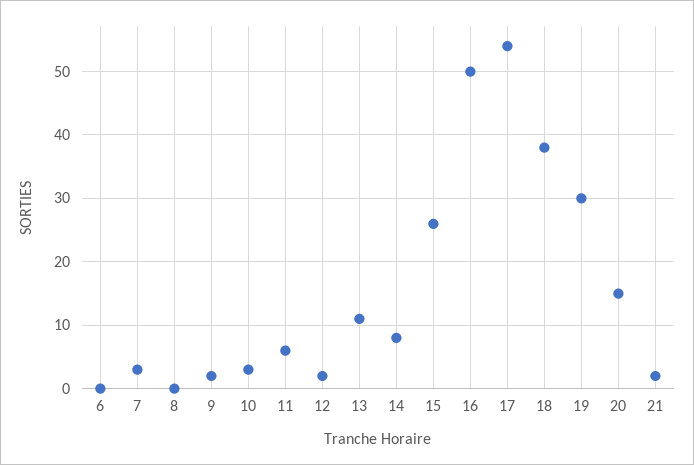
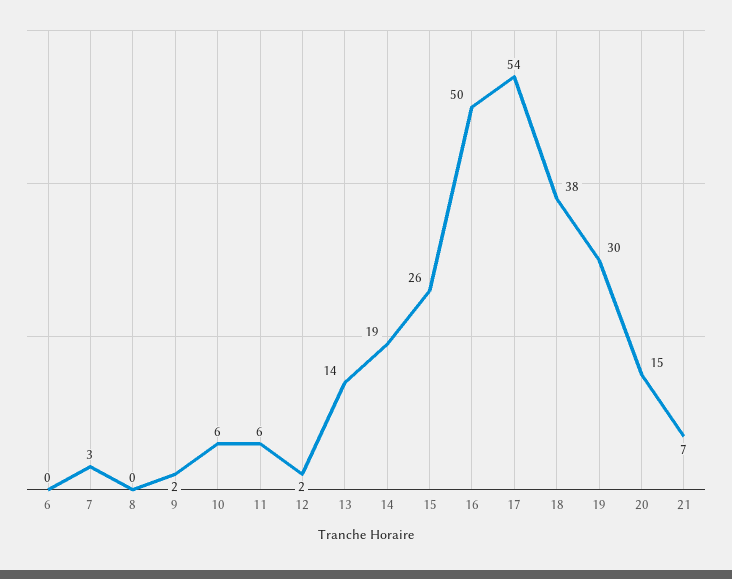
  {
    "6": 0,
    "7": 3,
    "8": 0,
    "9": 2,
-   "10": 3,
+   "10": 6,
    "11": 6,
    "12": 2,
-   "13": 11,
+   "13": 14,
-   "14": 8,
+   "14": 19,
    "15": 26,
    "16": 50,
    "17": 54,
    "18": 38,
    "19": 30,
    "20": 15,
-   "21": 2
+   "21": 7
  }

